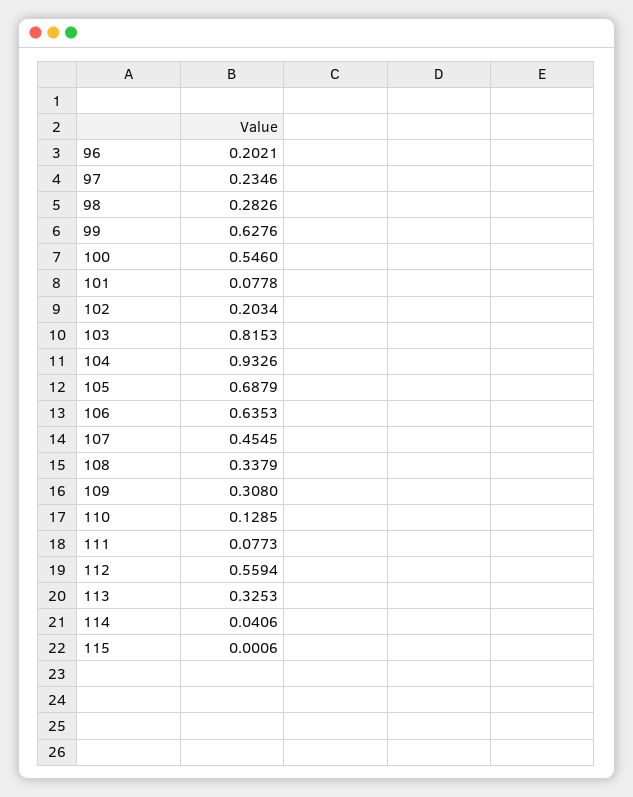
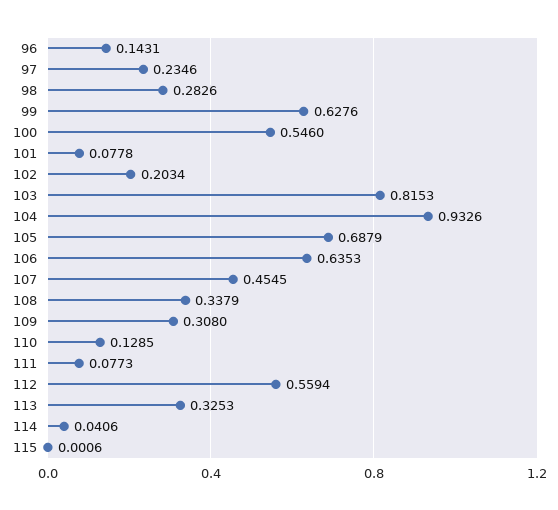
  {
-   "96": 0.2021,
+   "96": 0.1431,
    "97": 0.2346,
    "98": 0.2826,
    "99": 0.6276,
    "100": 0.546,
    "101": 0.0778,
    "102": 0.2034,
    "103": 0.8153,
    "104": 0.9326,
    "105": 0.6879,
    "106": 0.6353,
    "107": 0.4545,
    "108": 0.3379,
    "109": 0.308,
    "110": 0.1285,
    "111": 0.0773,
    "112": 0.5594,
    "113": 0.3253,
    "114": 0.0406,
    "115": 0.0006
  }

